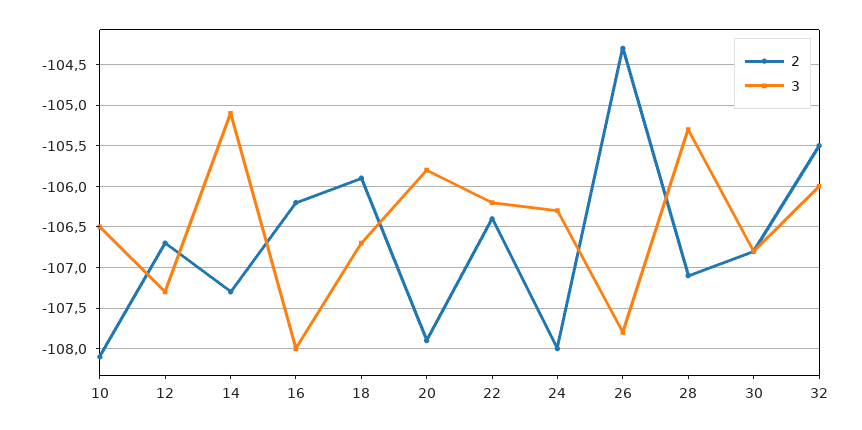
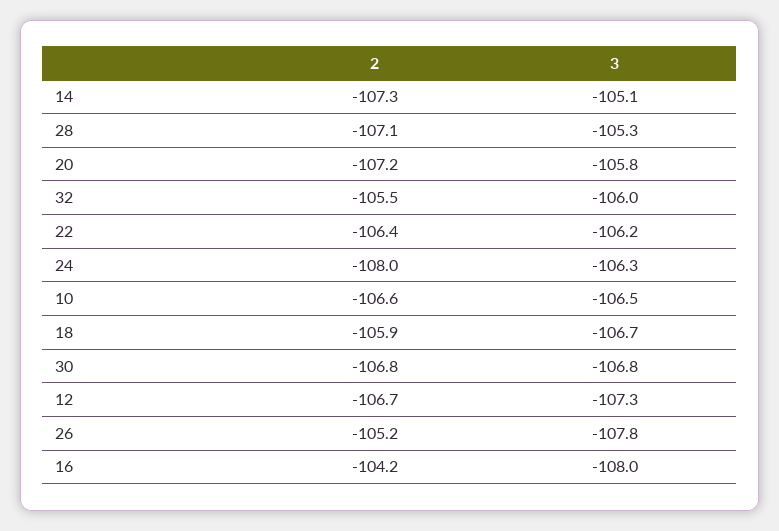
  {
    "2": {
-     "10": -108.1,
+     "10": -106.6,
      "12": -106.7,
      "14": -107.3,
-     "16": -106.2,
+     "16": -104.2,
      "18": -105.9,
-     "20": -107.9,
+     "20": -107.2,
      "22": -106.4,
      "24": -108,
-     "26": -104.3,
+     "26": -105.2,
      "28": -107.1,
      "30": -106.8,
      "32": -105.5
    },
    "3": {
      "10": -106.5,
      "12": -107.3,
      "14": -105.1,
      "16": -108,
      "18": -106.7,
      "20": -105.8,
      "22": -106.2,
      "24": -106.3,
      "26": -107.8,
      "28": -105.3,
      "30": -106.8,
      "32": -106
    }
  }

